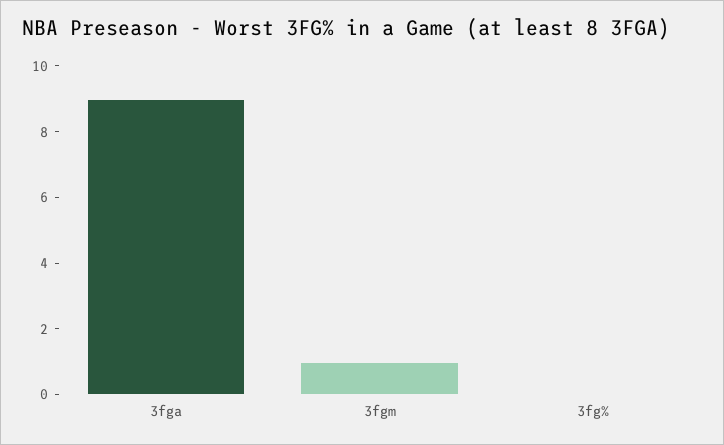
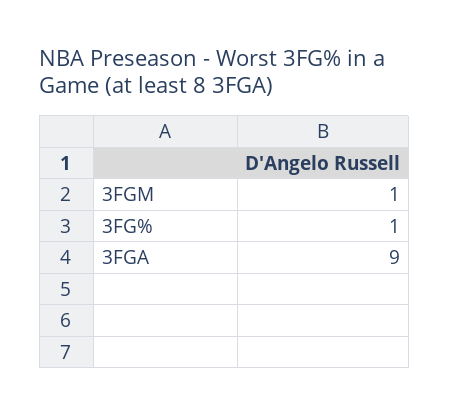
  {
    "3fga": 9,
    "3fgm": 1,
-   "3fg%": 0
+   "3fg%": 1
  }

